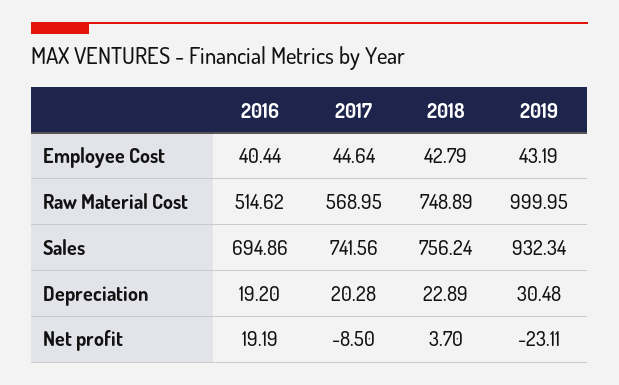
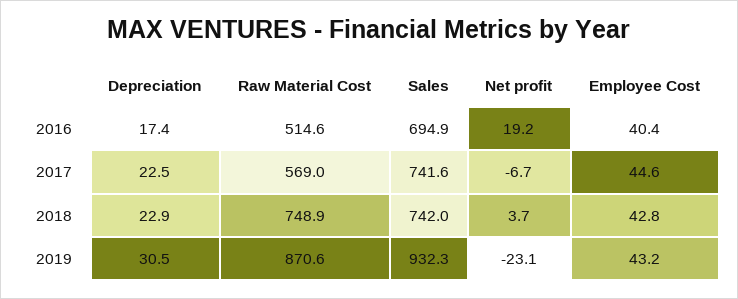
  {
    "2016": {
      "Employee Cost": 40.44,
      "Raw Material Cost": 514.62,
      "Sales": 694.86,
-     "Depreciation": 19.2,
+     "Depreciation": 17.4,
      "Net profit": 19.19
    },
    "2017": {
      "Employee Cost": 44.64,
      "Raw Material Cost": 568.95,
      "Sales": 741.56,
-     "Depreciation": 20.28,
+     "Depreciation": 22.5,
-     "Net profit": -8.5
+     "Net profit": -6.7
    },
    "2018": {
      "Employee Cost": 42.79,
      "Raw Material Cost": 748.89,
-     "Sales": 756.24,
+     "Sales": 742,
      "Depreciation": 22.89,
      "Net profit": 3.7
    },
    "2019": {
      "Employee Cost": 43.19,
-     "Raw Material Cost": 999.95,
+     "Raw Material Cost": 870.6,
      "Sales": 932.34,
      "Depreciation": 30.48,
      "Net profit": -23.11
    }
  }

